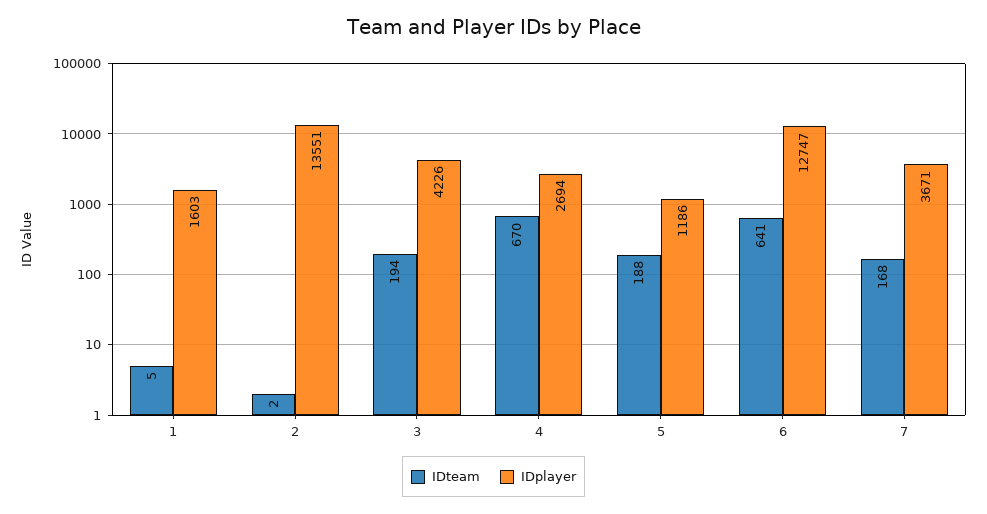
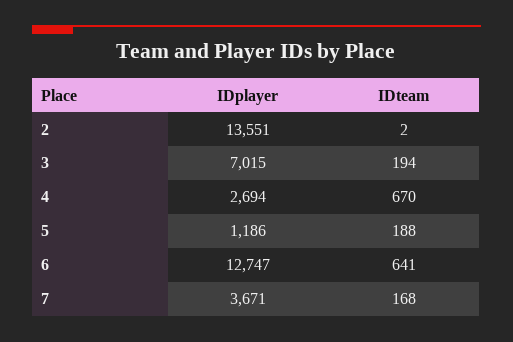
  {
    "IDteam": {
-     "1": 5,
      "2": 2,
      "3": 194,
      "4": 670,
      "5": 188,
      "6": 641,
      "7": 168
    },
    "IDplayer": {
-     "1": 1603,
      "2": 13551,
-     "3": 4226,
+     "3": 7015,
      "4": 2694,
      "5": 1186,
      "6": 12747,
      "7": 3671
    }
  }

